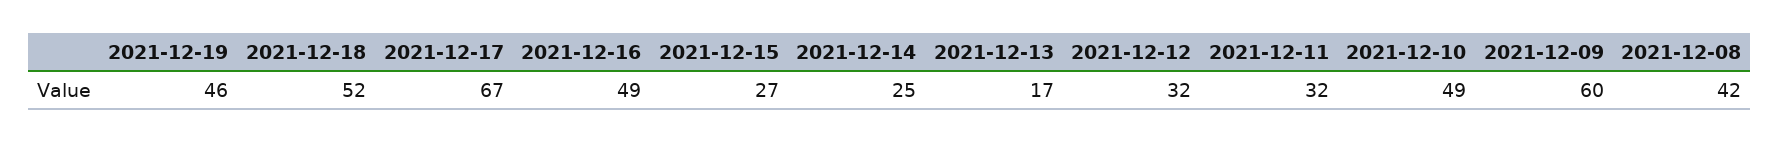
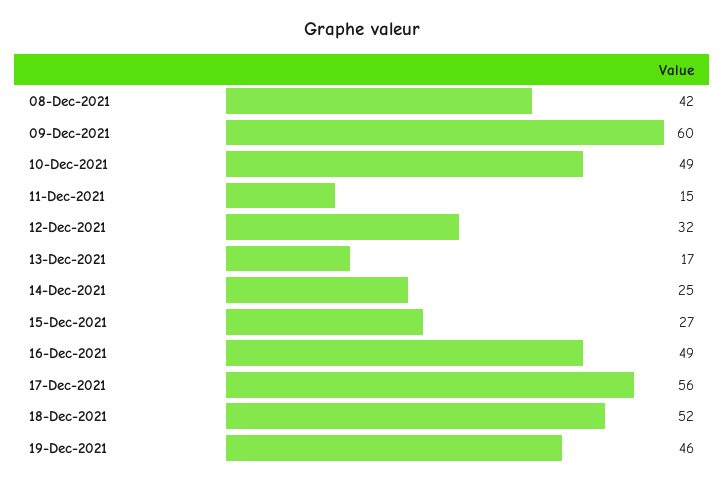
  {
    "2021-12-19": 46,
    "2021-12-18": 52,
-   "2021-12-17": 67,
+   "2021-12-17": 56,
    "2021-12-16": 49,
    "2021-12-15": 27,
    "2021-12-14": 25,
    "2021-12-13": 17,
    "2021-12-12": 32,
-   "2021-12-11": 32,
+   "2021-12-11": 15,
    "2021-12-10": 49,
    "2021-12-09": 60,
    "2021-12-08": 42
  }

